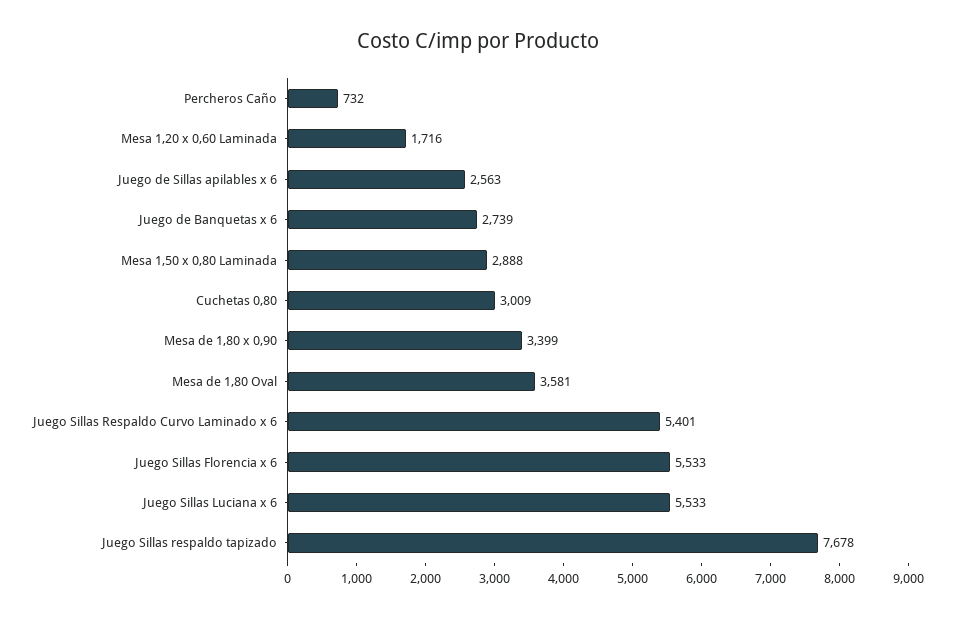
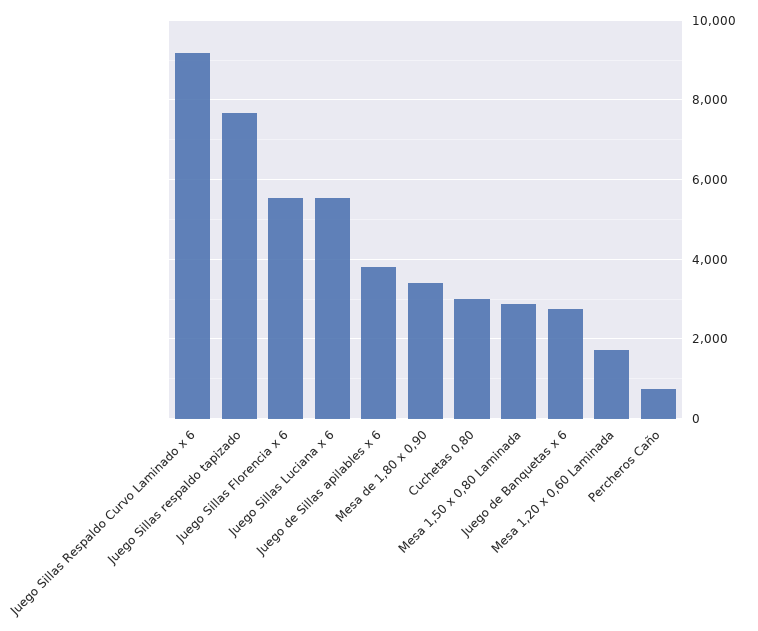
  {
    "Percheros Caño": 732,
    "Mesa 1,20 x 0,60 Laminada": 1716,
-   "Juego de Sillas apilables x 6": 2563,
+   "Juego de Sillas apilables x 6": 3800,
    "Juego de Banquetas x 6": 2739,
    "Mesa 1,50 x 0,80 Laminada": 2888,
    "Cuchetas 0,80": 3009,
    "Mesa de 1,80 x 0,90": 3399,
-   "Mesa de 1,80 Oval": 3581,
-   "Juego Sillas Respaldo Curvo Laminado x 6": 5401,
+   "Juego Sillas Respaldo Curvo Laminado x 6": 9200,
    "Juego Sillas Florencia x 6": 5533,
    "Juego Sillas Luciana x 6": 5533,
    "Juego Sillas respaldo tapizado": 7678
  }

